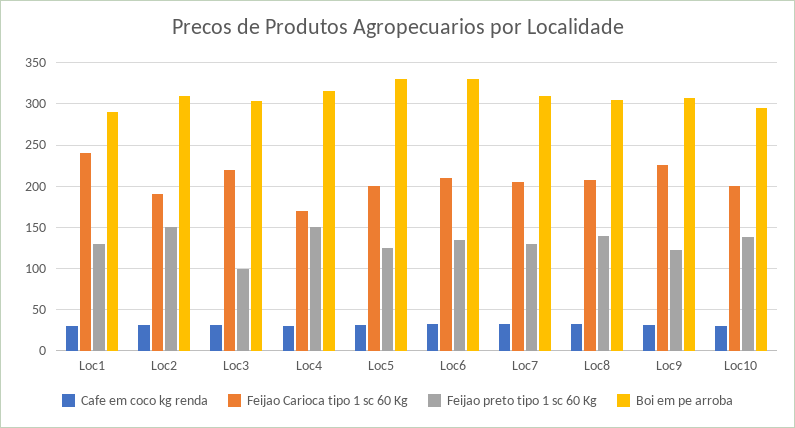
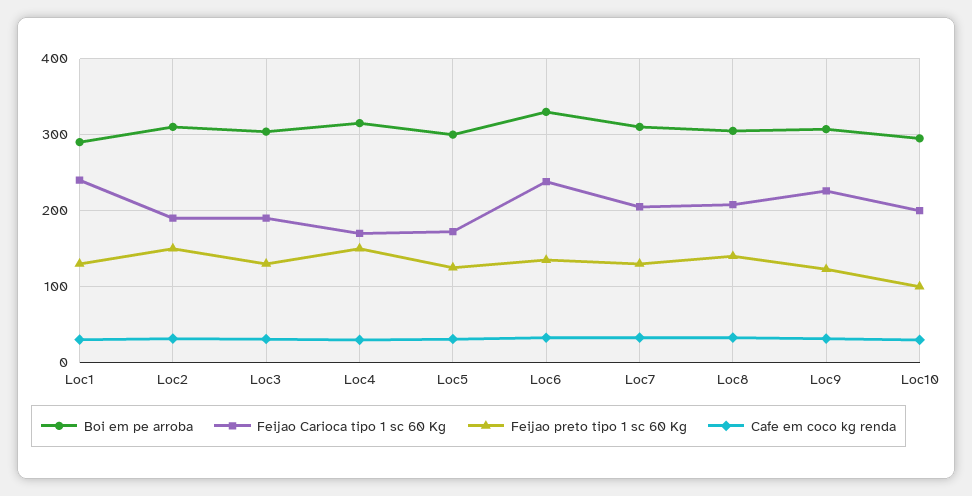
  {
    "Cafe em coco kg renda": {
      "Loc1": 30,
      "Loc2": 30,
      "Loc3": 30,
      "Loc4": 30,
      "Loc5": 30,
      "Loc6": 30,
      "Loc7": 30,
      "Loc8": 30,
      "Loc9": 30,
      "Loc10": 30
    },
    "Feijao Carioca tipo 1 sc 60 Kg": {
      "Loc1": 240,
      "Loc2": 190,
-     "Loc3": 220,
+     "Loc3": 190,
      "Loc4": 170,
-     "Loc5": 200,
+     "Loc5": 170,
-     "Loc6": 210,
+     "Loc6": 240,
      "Loc7": 210,
      "Loc8": 210,
      "Loc9": 230,
      "Loc10": 200
    },
    "Feijao preto tipo 1 sc 60 Kg": {
      "Loc1": 130,
      "Loc2": 150,
-     "Loc3": 100,
+     "Loc3": 130,
      "Loc4": 150,
      "Loc5": 130,
      "Loc6": 140,
      "Loc7": 130,
      "Loc8": 140,
      "Loc9": 120,
-     "Loc10": 140
+     "Loc10": 100
    },
    "Boi em pe arroba": {
      "Loc1": 290,
      "Loc2": 310,
      "Loc3": 300,
      "Loc4": 320,
-     "Loc5": 330,
+     "Loc5": 300,
      "Loc6": 330,
      "Loc7": 310,
      "Loc8": 310,
      "Loc9": 310,
      "Loc10": 300
    }
  }

